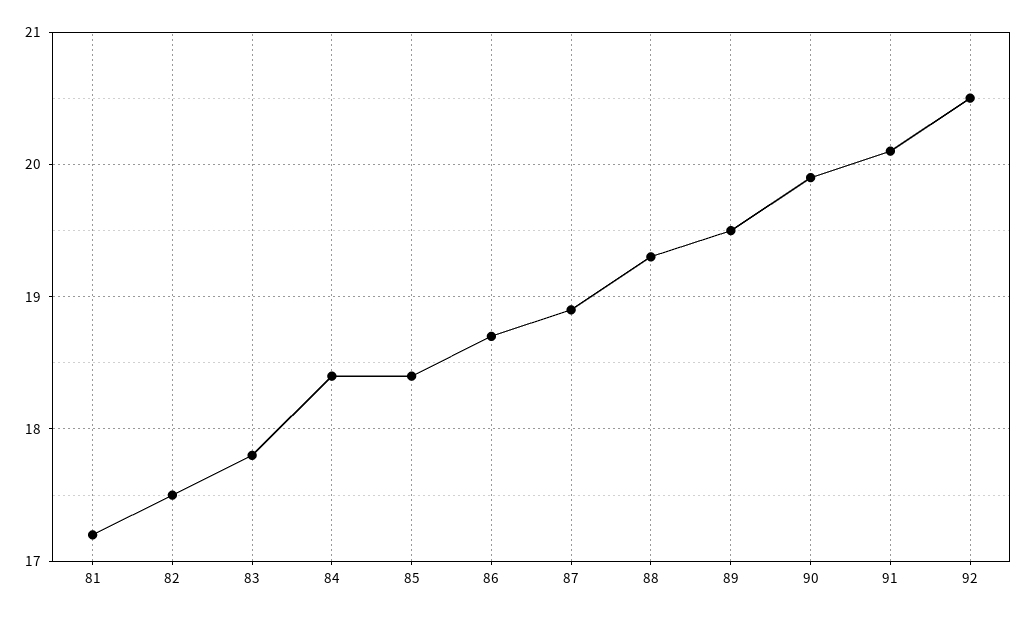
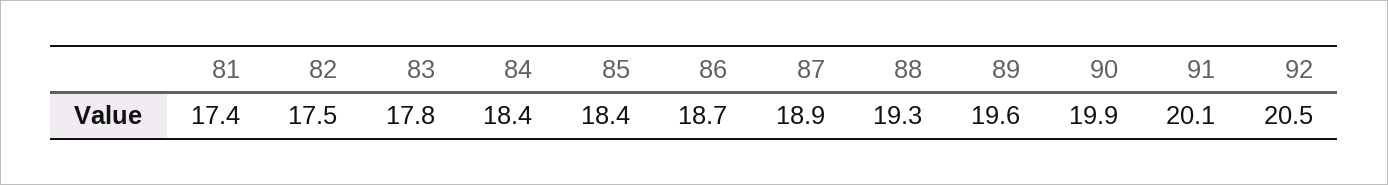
  {
-   "81": 17.2,
+   "81": 17.4,
    "82": 17.5,
    "83": 17.8,
    "84": 18.4,
    "85": 18.4,
    "86": 18.7,
    "87": 18.9,
    "88": 19.3,
-   "89": 19.5,
+   "89": 19.6,
    "90": 19.9,
    "91": 20.1,
    "92": 20.5
  }

